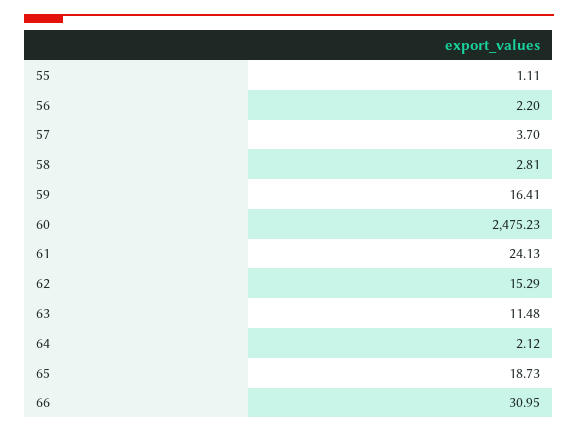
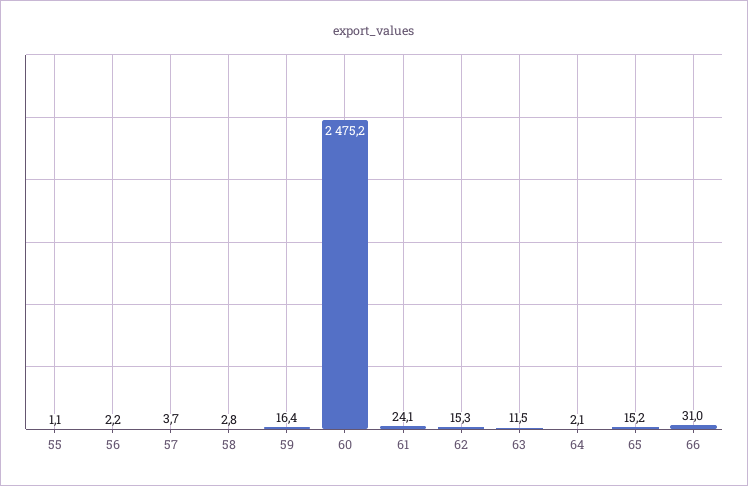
  {
    "55": 1.11,
    "56": 2.2,
    "57": 3.7,
    "58": 2.81,
    "59": 16.41,
    "60": 2475.23,
    "61": 24.13,
    "62": 15.29,
    "63": 11.48,
    "64": 2.12,
-   "65": 18.73,
+   "65": 15.2,
    "66": 30.95
  }

